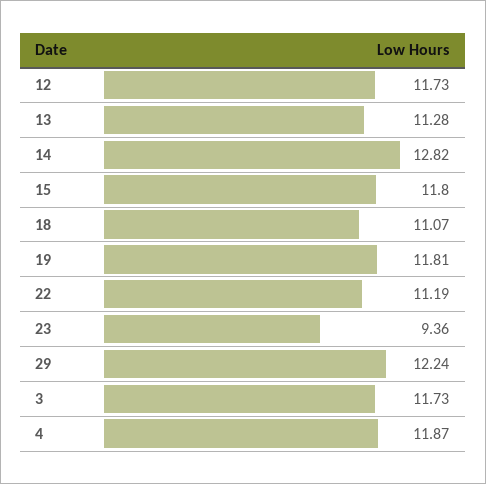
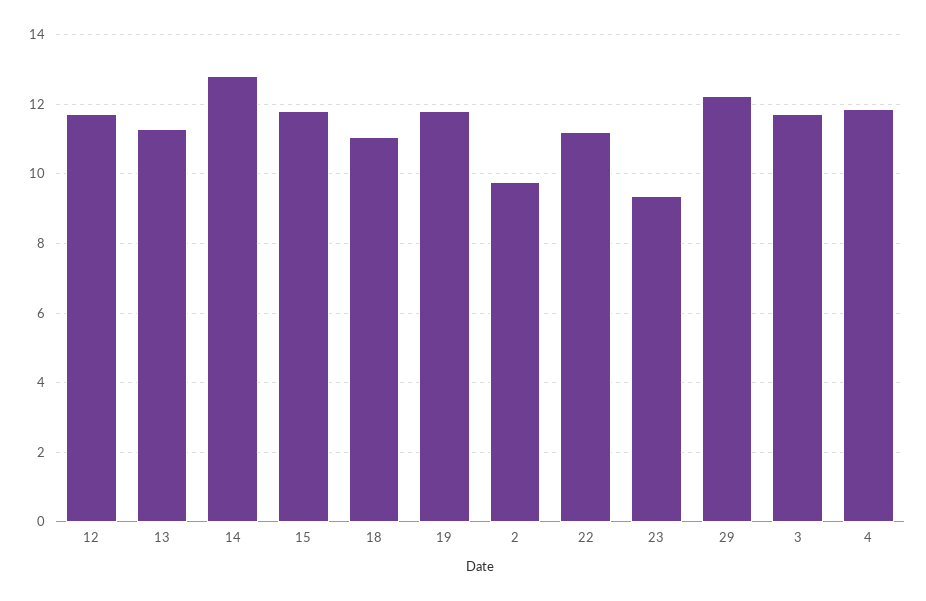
  {
    "12": 11.73,
    "13": 11.28,
    "14": 12.82,
    "15": 11.8,
    "18": 11.07,
    "19": 11.81,
    "22": 11.19,
    "23": 9.36,
    "29": 12.24,
    "3": 11.73,
-   "4": 11.87
+   "4": 11.87,
+   "2": 9.8
  }

